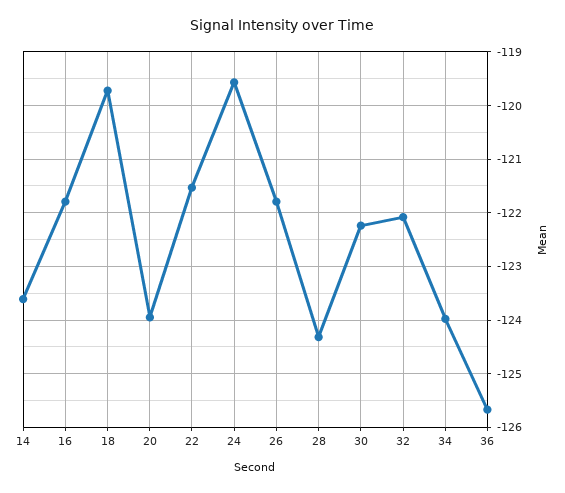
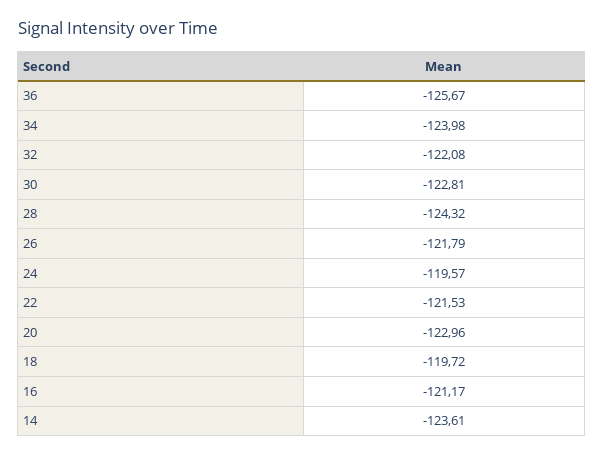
  {
    "14": -123.61,
-   "16": -121.8,
+   "16": -121.17,
    "18": -119.72,
-   "20": -124,
+   "20": -122.96,
    "22": -121.53,
    "24": -119.57,
    "26": -121.79,
    "28": -124.32,
-   "30": -122.2,
+   "30": -122.81,
    "32": -122.08,
    "34": -123.98,
    "36": -125.67
  }

